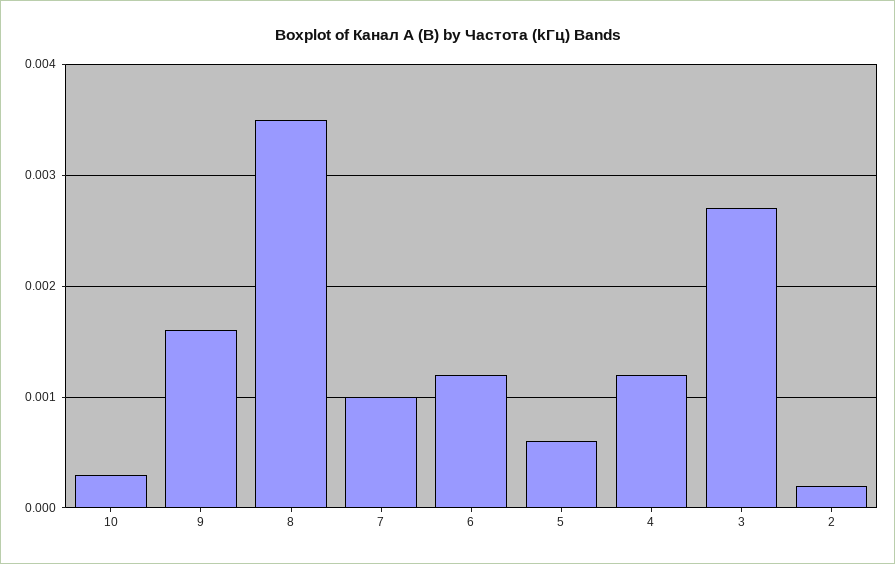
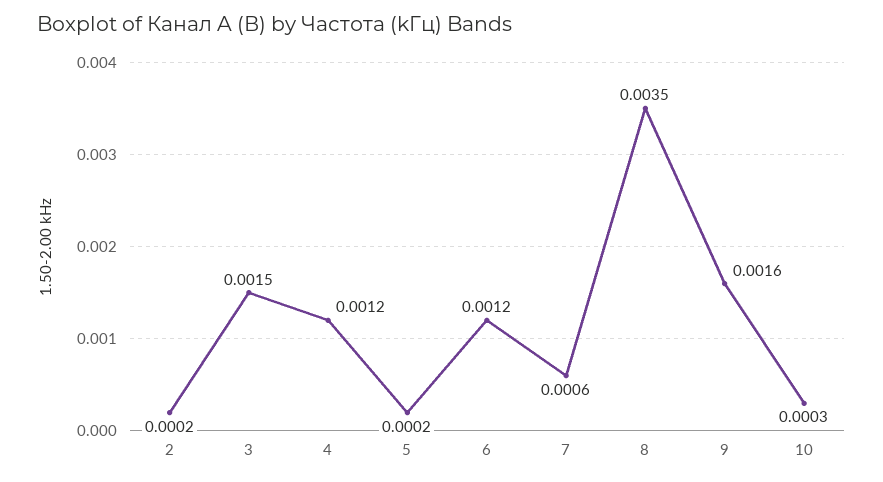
  {
    "10": 0.0003,
    "9": 0.0016,
    "8": 0.0035,
-   "7": 0.001,
+   "7": 0.0006,
    "6": 0.0012,
-   "5": 0.0006,
+   "5": 0.0002,
    "4": 0.0012,
-   "3": 0.0027,
+   "3": 0.0015,
    "2": 0.0002
  }

